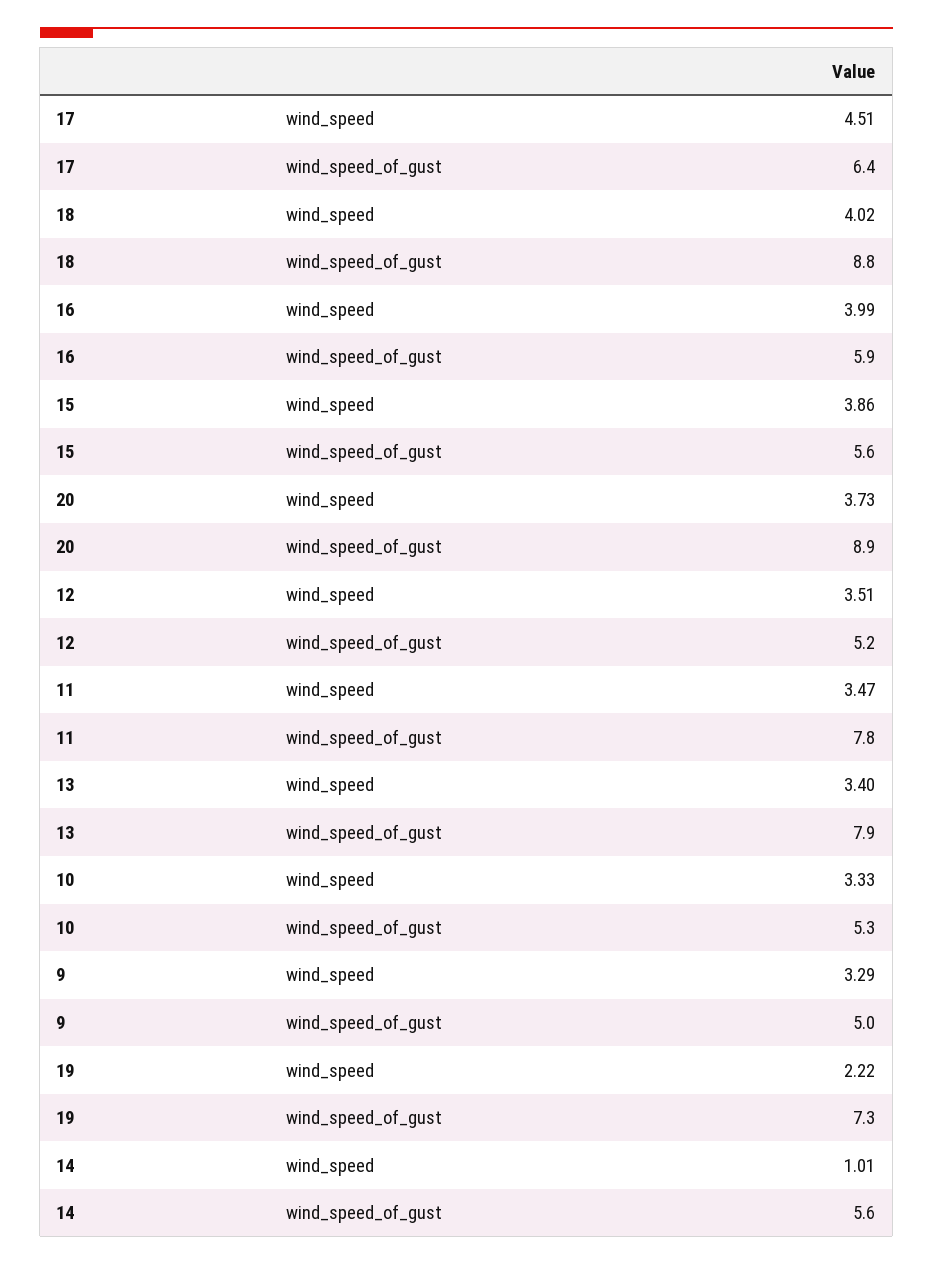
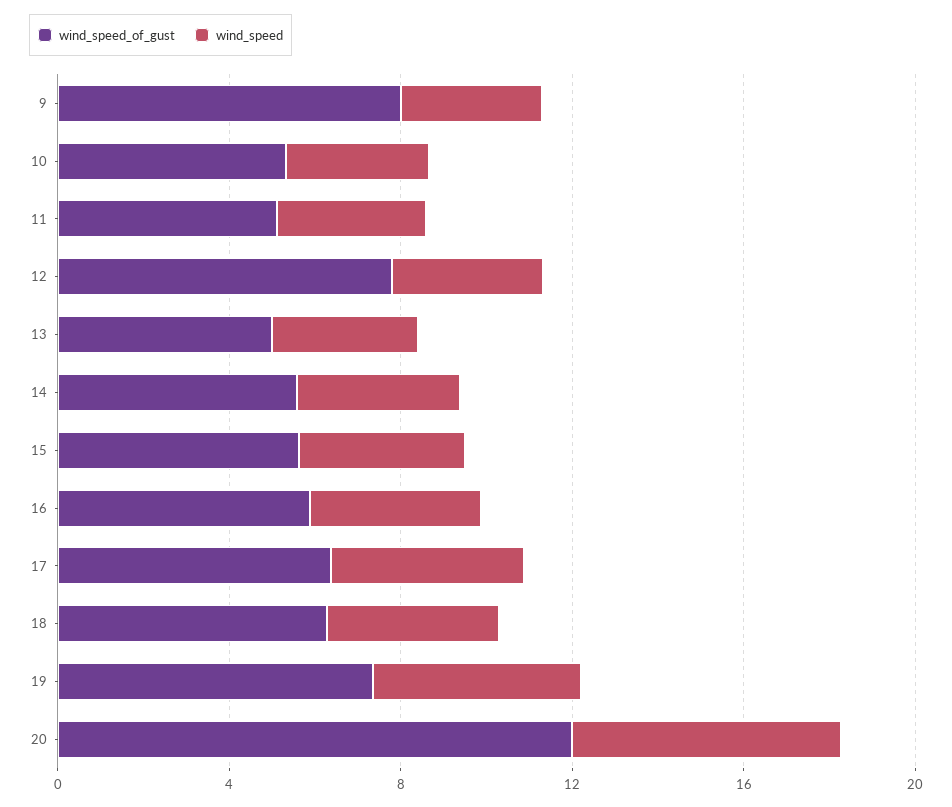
  {
    "wind_speed": {
      "17": 4.51,
      "18": 4.02,
      "16": 3.99,
      "15": 3.86,
-     "20": 3.73,
+     "20": 6,
      "12": 3.51,
      "11": 3.47,
      "13": 3.4,
      "10": 3.33,
      "9": 3.29,
-     "19": 2.22,
+     "19": 5,
-     "14": 1.01
+     "14": 4
    },
    "wind_speed_of_gust": {
      "17": 6.4,
-     "18": 8.8,
+     "18": 6,
      "16": 5.9,
      "15": 5.6,
-     "20": 8.9,
+     "20": 12,
-     "12": 5.2,
+     "12": 8,
-     "11": 7.8,
+     "11": 5,
-     "13": 7.9,
+     "13": 5,
      "10": 5.3,
-     "9": 5,
+     "9": 8,
      "19": 7.3,
      "14": 5.6
    }
  }

